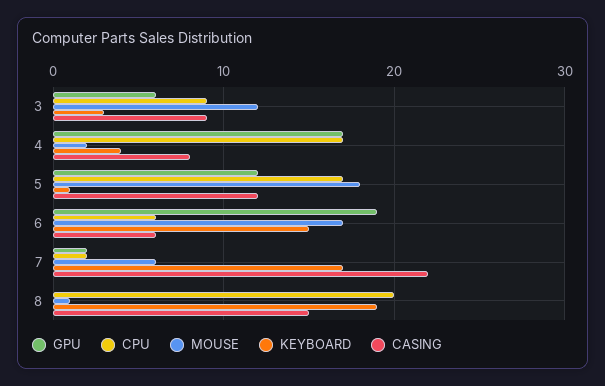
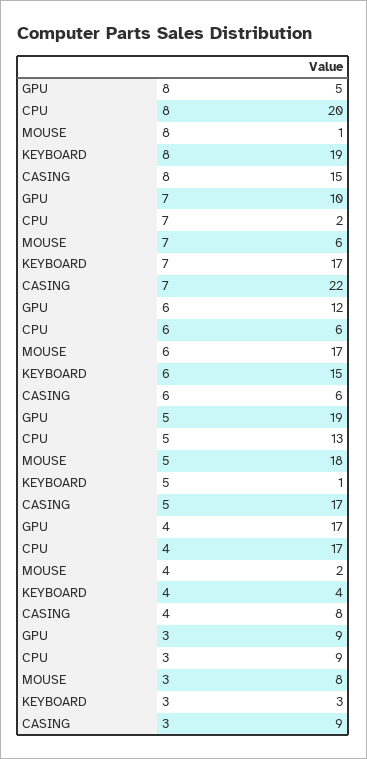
  {
    "GPU": {
-     "3": 6,
+     "3": 9,
      "4": 17,
-     "5": 12,
+     "5": 19,
-     "6": 19,
+     "6": 12,
-     "7": 2,
+     "7": 10,
-     "8": 0
+     "8": 5
    },
    "CPU": {
      "3": 9,
      "4": 17,
-     "5": 17,
+     "5": 13,
      "6": 6,
      "7": 2,
      "8": 20
    },
    "MOUSE": {
-     "3": 12,
+     "3": 8,
      "4": 2,
      "5": 18,
      "6": 17,
      "7": 6,
      "8": 1
    },
    "KEYBOARD": {
      "3": 3,
      "4": 4,
      "5": 1,
      "6": 15,
      "7": 17,
      "8": 19
    },
    "CASING": {
      "3": 9,
      "4": 8,
-     "5": 12,
+     "5": 17,
      "6": 6,
      "7": 22,
      "8": 15
    }
  }

